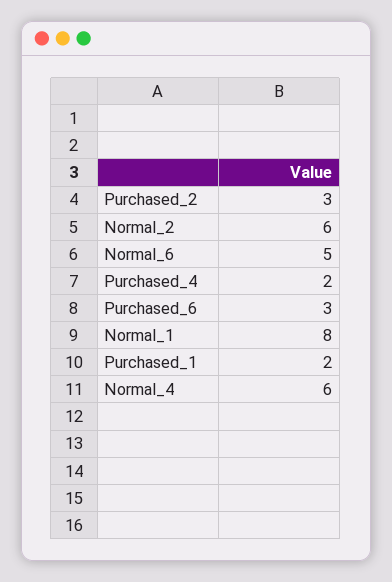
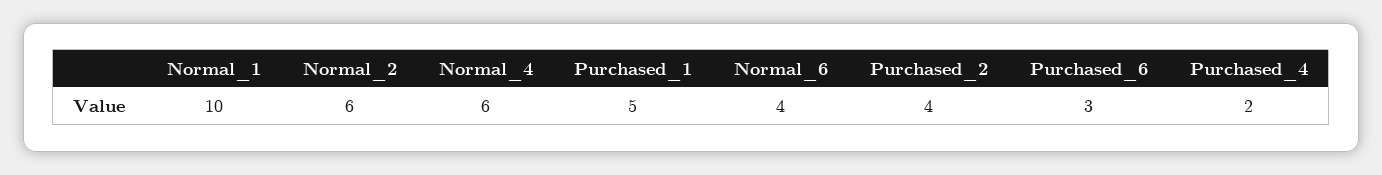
  {
-   "Purchased_2": 3,
+   "Purchased_2": 4,
    "Normal_2": 6,
-   "Normal_6": 5,
+   "Normal_6": 4,
    "Purchased_4": 2,
    "Purchased_6": 3,
-   "Normal_1": 8,
+   "Normal_1": 10,
-   "Purchased_1": 2,
+   "Purchased_1": 5,
    "Normal_4": 6
  }

